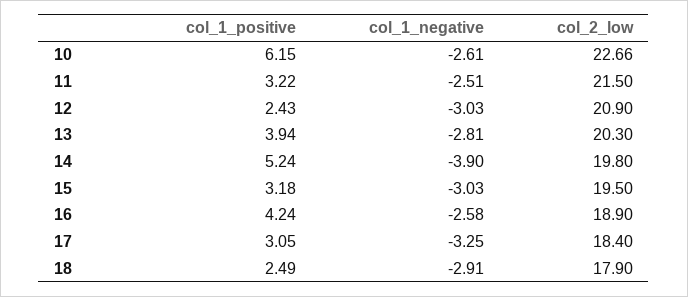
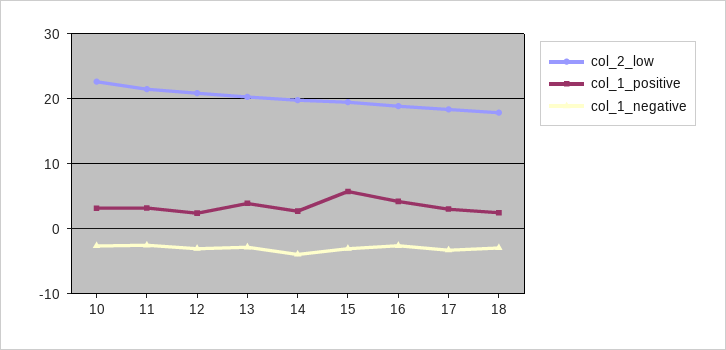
  {
    "col_1_positive": {
-     "10": 6.15,
+     "10": 3,
      "11": 3.22,
      "12": 2.43,
      "13": 3.94,
-     "14": 5.24,
+     "14": 3,
-     "15": 3.18,
+     "15": 6,
      "16": 4.24,
      "17": 3.05,
      "18": 2.49
    },
    "col_1_negative": {
      "10": -2.61,
      "11": -2.51,
      "12": -3.03,
      "13": -2.81,
      "14": -3.9,
      "15": -3.03,
      "16": -2.58,
      "17": -3.25,
      "18": -2.91
    },
    "col_2_low": {
      "10": 22.66,
      "11": 21.5,
      "12": 20.9,
      "13": 20.3,
      "14": 19.8,
      "15": 19.5,
      "16": 18.9,
      "17": 18.4,
      "18": 17.9
    }
  }

